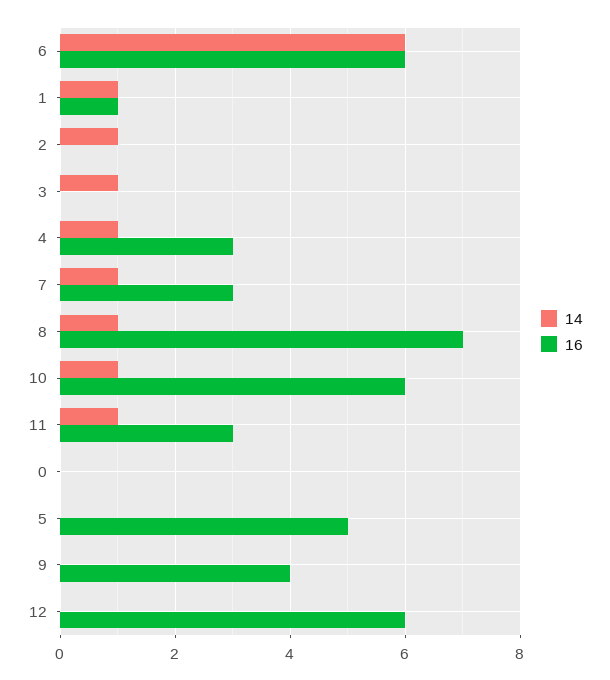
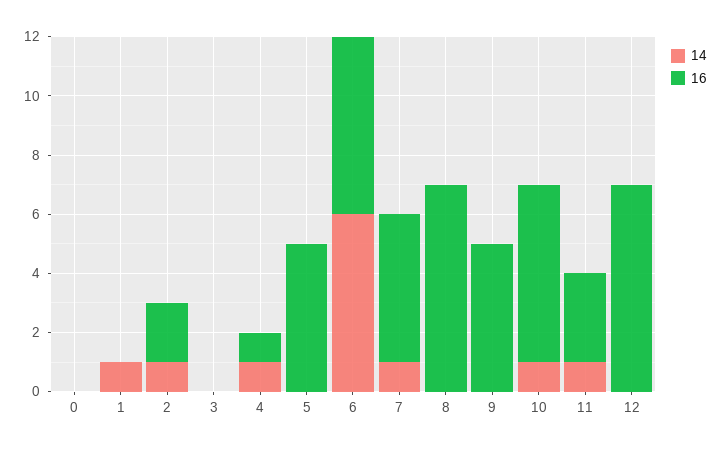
  {
    "14": {
      "6": 6,
      "1": 1,
      "2": 1,
-     "3": 1,
+     "3": 0,
      "4": 1,
      "7": 1,
-     "8": 1,
+     "8": 0,
      "10": 1,
      "11": 1,
      "0": 0,
      "5": 0,
      "9": 0,
      "12": 0
    },
    "16": {
      "6": 6,
-     "1": 1,
+     "1": 0,
-     "2": 0,
+     "2": 2,
      "3": 0,
-     "4": 3,
+     "4": 1,
-     "7": 3,
+     "7": 5,
      "8": 7,
      "10": 6,
      "11": 3,
      "0": 0,
      "5": 5,
-     "9": 4,
+     "9": 5,
-     "12": 6
+     "12": 7
    }
  }

